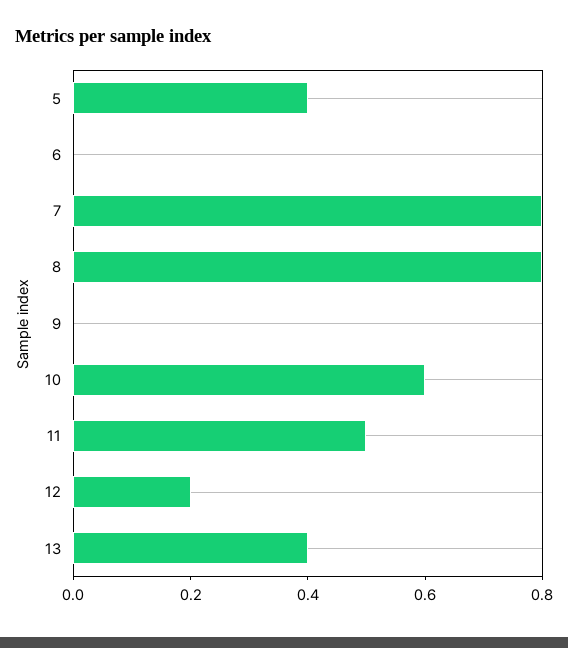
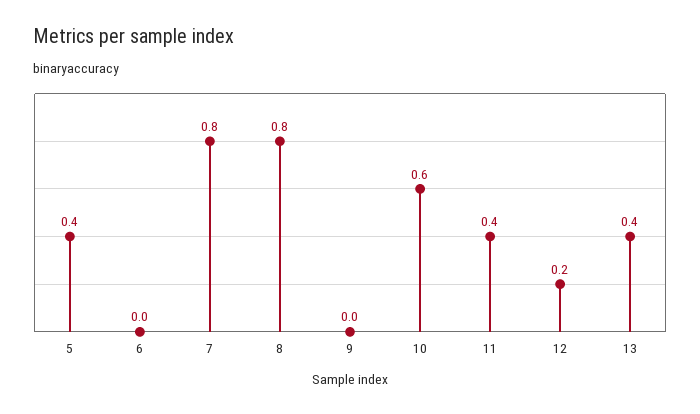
  {
    "5": 0.4,
    "6": 0,
    "7": 0.8,
    "8": 0.8,
    "9": 0,
    "10": 0.6,
-   "11": 0.5,
+   "11": 0.4,
    "12": 0.2,
    "13": 0.4
  }

